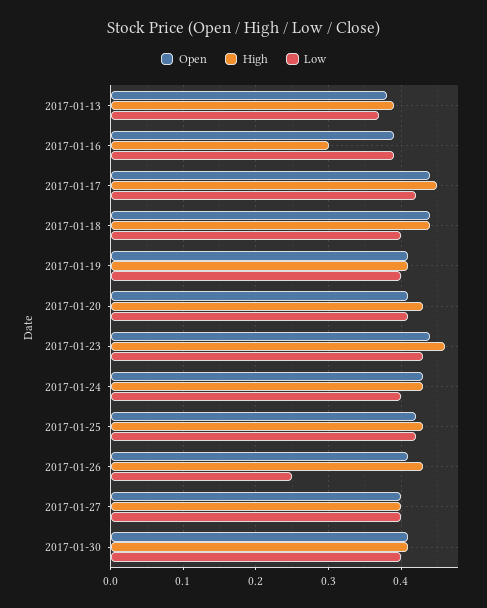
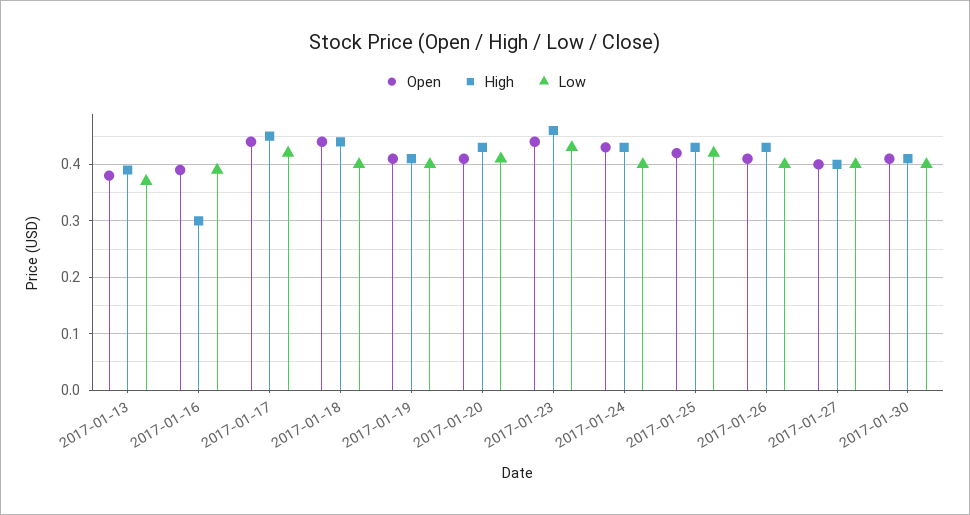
  {
    "Open": {
      "2017-01-13": 0.38,
      "2017-01-16": 0.39,
      "2017-01-17": 0.44,
      "2017-01-18": 0.44,
      "2017-01-19": 0.41,
      "2017-01-20": 0.41,
      "2017-01-23": 0.44,
      "2017-01-24": 0.43,
      "2017-01-25": 0.42,
      "2017-01-26": 0.41,
      "2017-01-27": 0.4,
      "2017-01-30": 0.41
    },
    "High": {
      "2017-01-13": 0.39,
      "2017-01-16": 0.3,
      "2017-01-17": 0.45,
      "2017-01-18": 0.44,
      "2017-01-19": 0.41,
      "2017-01-20": 0.43,
      "2017-01-23": 0.46,
      "2017-01-24": 0.43,
      "2017-01-25": 0.43,
      "2017-01-26": 0.43,
      "2017-01-27": 0.4,
      "2017-01-30": 0.41
    },
    "Low": {
      "2017-01-13": 0.37,
      "2017-01-16": 0.39,
      "2017-01-17": 0.42,
      "2017-01-18": 0.4,
      "2017-01-19": 0.4,
      "2017-01-20": 0.41,
      "2017-01-23": 0.43,
      "2017-01-24": 0.4,
      "2017-01-25": 0.42,
-     "2017-01-26": 0.25,
+     "2017-01-26": 0.4,
      "2017-01-27": 0.4,
      "2017-01-30": 0.4
    }
  }

